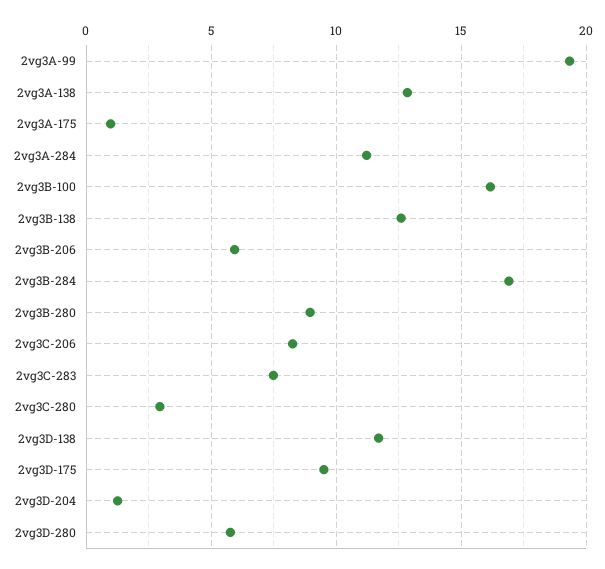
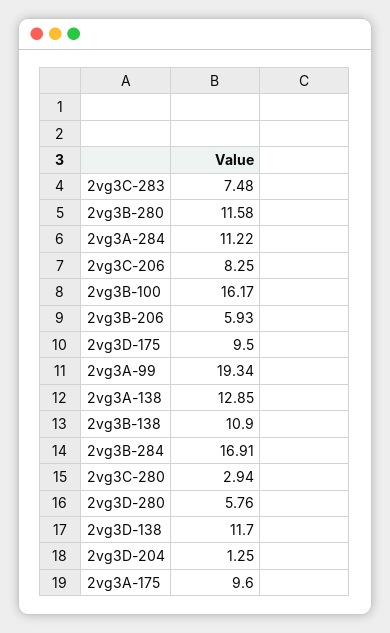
  {
    "2vg3A-99": 19.34,
    "2vg3A-138": 12.85,
-   "2vg3A-175": 1,
+   "2vg3A-175": 9.6,
    "2vg3A-284": 11.22,
    "2vg3B-100": 16.17,
-   "2vg3B-138": 12.5,
+   "2vg3B-138": 10.9,
    "2vg3B-206": 5.93,
    "2vg3B-284": 16.91,
-   "2vg3B-280": 9,
+   "2vg3B-280": 11.58,
    "2vg3C-206": 8.25,
    "2vg3C-283": 7.48,
    "2vg3C-280": 2.94,
    "2vg3D-138": 11.7,
    "2vg3D-175": 9.5,
    "2vg3D-204": 1.25,
    "2vg3D-280": 5.76
  }

